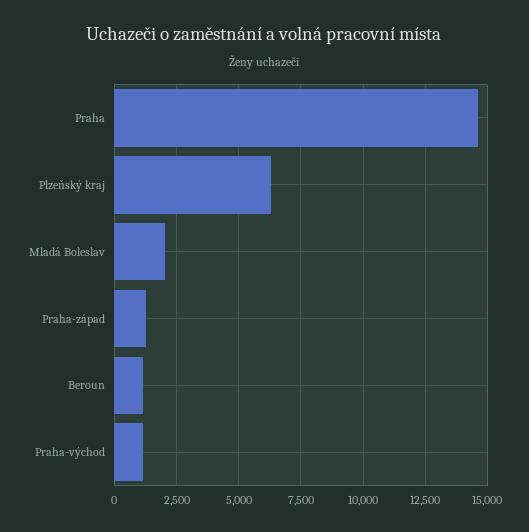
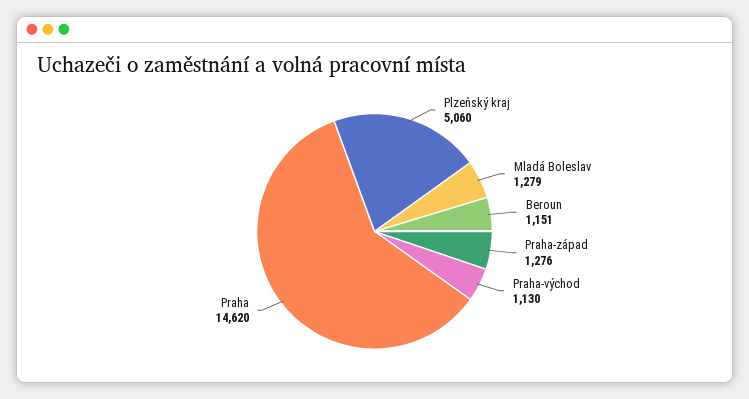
  {
    "Praha": 14620,
-   "Plzeňský kraj": 6250,
+   "Plzeňský kraj": 5060,
-   "Mladá Boleslav": 2000,
+   "Mladá Boleslav": 1279,
    "Praha-západ": 1276,
    "Beroun": 1151,
    "Praha-východ": 1130
  }

